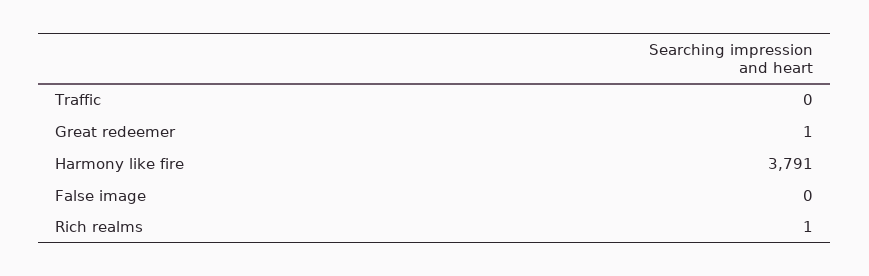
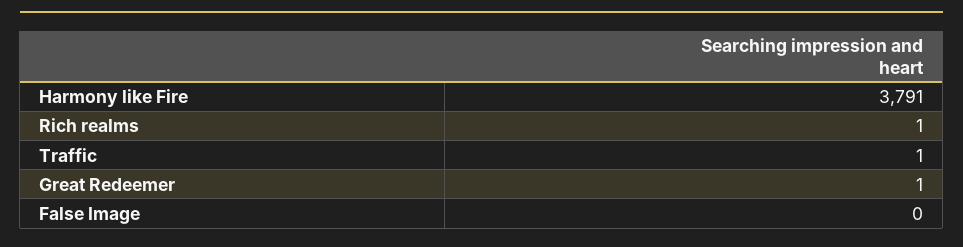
  {
-   "Traffic": 0,
+   "Traffic": 1,
    "Great redeemer": 1,
    "Harmony like fire": 3791,
    "False image": 0,
    "Rich realms": 1
  }

